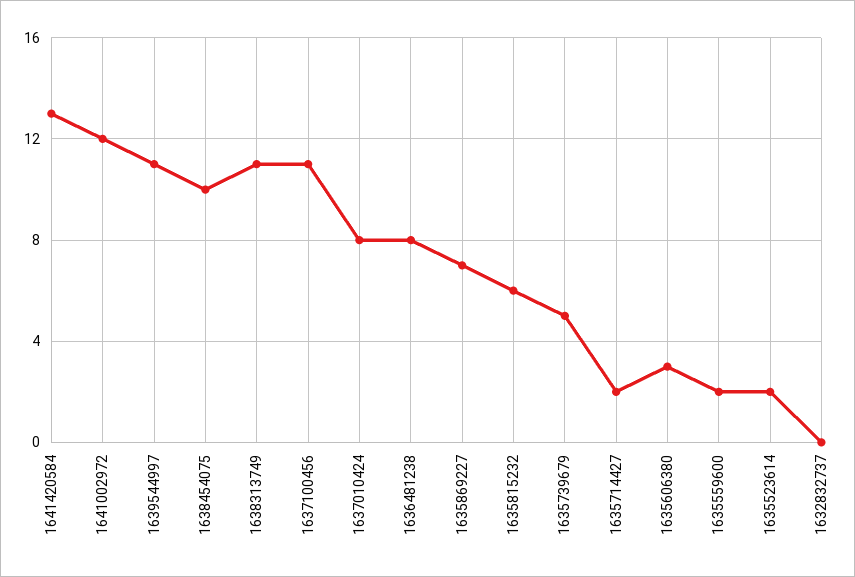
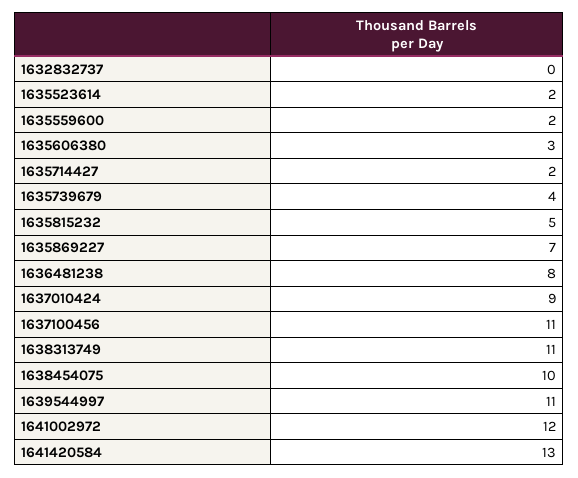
  {
    "1641420584": 13,
    "1641002972": 12,
    "1639544997": 11,
    "1638454075": 10,
    "1638313749": 11,
    "1637100456": 11,
-   "1637010424": 8,
+   "1637010424": 9,
    "1636481238": 8,
    "1635869227": 7,
-   "1635815232": 6,
+   "1635815232": 5,
-   "1635739679": 5,
+   "1635739679": 4,
    "1635714427": 2,
    "1635606380": 3,
    "1635559600": 2,
    "1635523614": 2,
    "1632832737": 0
  }

